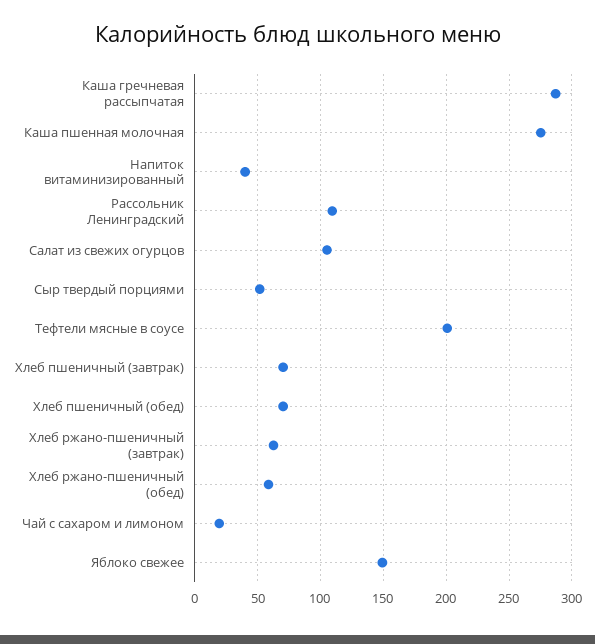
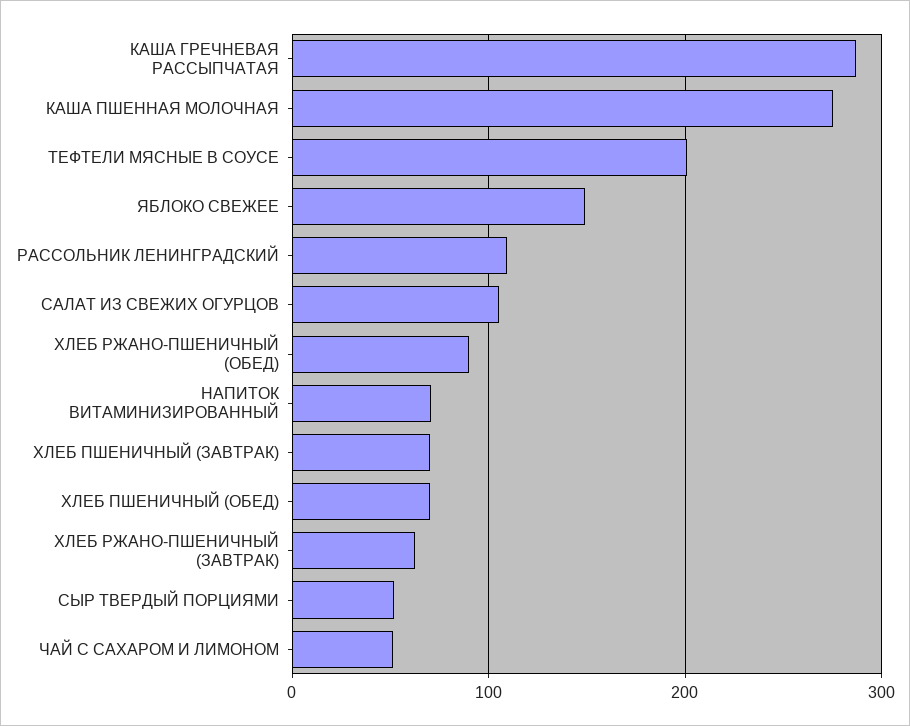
  {
    "Каша гречневая рассыпчатая": 285,
    "Каша пшенная молочная": 275,
-   "Напиток витаминизированный": 40,
+   "Напиток витаминизированный": 70,
    "Рассольник Ленинградский": 110,
    "Салат из свежих огурцов": 105,
    "Сыр твердый порциями": 50,
    "Тефтели мясные в соусе": 200,
    "Хлеб пшеничный (завтрак)": 70,
    "Хлеб пшеничный (обед)": 70,
    "Хлеб ржано-пшеничный (завтрак)": 65,
-   "Хлеб ржано-пшеничный (обед)": 60,
+   "Хлеб ржано-пшеничный (обед)": 90,
-   "Чай с сахаром и лимоном": 20,
+   "Чай с сахаром и лимоном": 50,
    "Яблоко свежее": 150
  }

